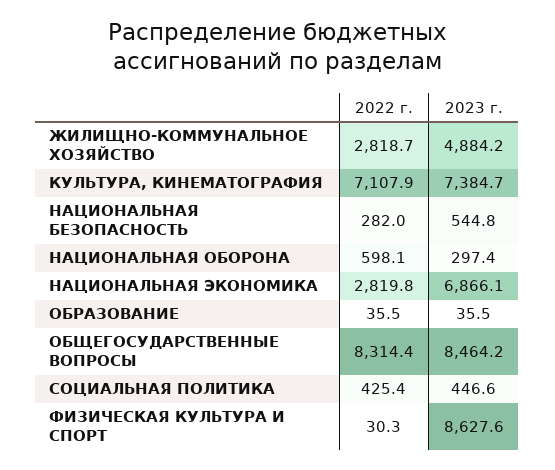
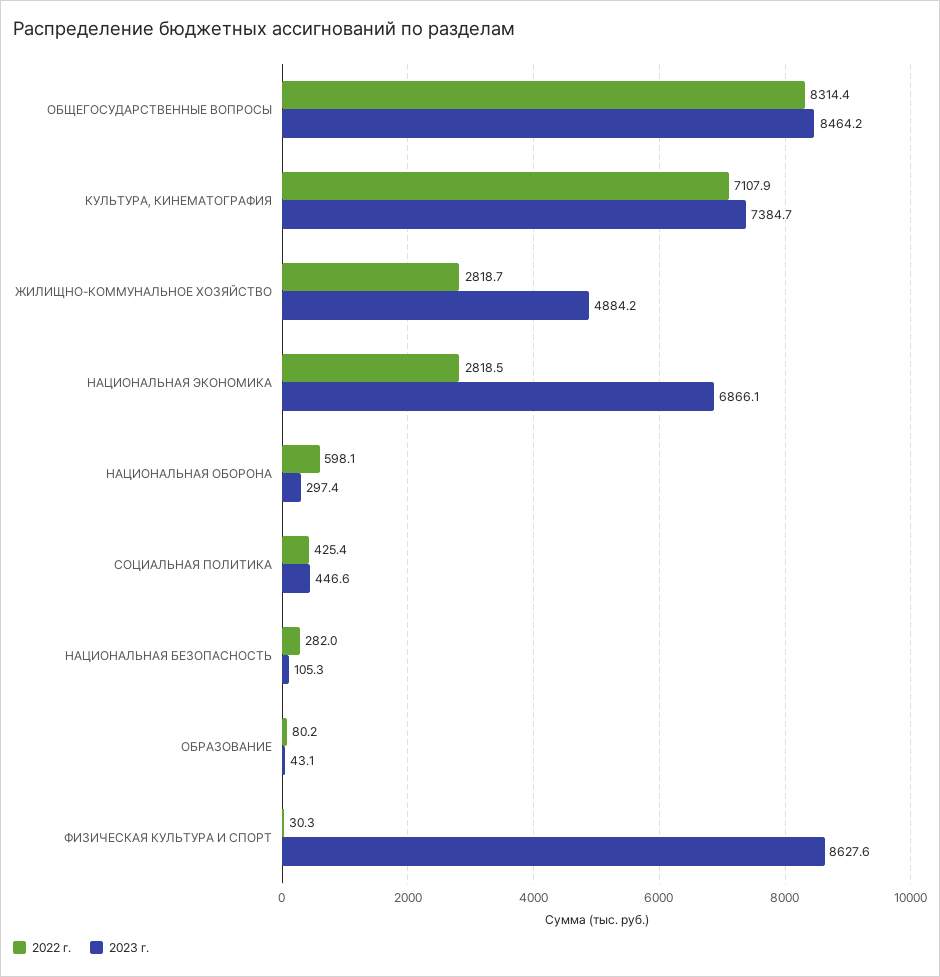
  {
    "2022 г.": {
      "ЖИЛИЩНО-КОММУНАЛЬНОЕ ХОЗЯЙСТВО": 2818.7,
      "КУЛЬТУРА, КИНЕМАТОГРАФИЯ": 7107.9,
      "НАЦИОНАЛЬНАЯ БЕЗОПАСНОСТЬ": 282,
      "НАЦИОНАЛЬНАЯ ОБОРОНА": 598.1,
-     "НАЦИОНАЛЬНАЯ ЭКОНОМИКА": 2819.8,
+     "НАЦИОНАЛЬНАЯ ЭКОНОМИКА": 2818.5,
-     "ОБРАЗОВАНИЕ": 35.5,
+     "ОБРАЗОВАНИЕ": 80.2,
      "ОБЩЕГОСУДАРСТВЕННЫЕ ВОПРОСЫ": 8314.4,
      "СОЦИАЛЬНАЯ ПОЛИТИКА": 425.4,
      "ФИЗИЧЕСКАЯ КУЛЬТУРА И СПОРТ": 30.3
    },
    "2023 г.": {
      "ЖИЛИЩНО-КОММУНАЛЬНОЕ ХОЗЯЙСТВО": 4884.2,
      "КУЛЬТУРА, КИНЕМАТОГРАФИЯ": 7384.7,
-     "НАЦИОНАЛЬНАЯ БЕЗОПАСНОСТЬ": 544.8,
+     "НАЦИОНАЛЬНАЯ БЕЗОПАСНОСТЬ": 105.3,
      "НАЦИОНАЛЬНАЯ ОБОРОНА": 297.4,
      "НАЦИОНАЛЬНАЯ ЭКОНОМИКА": 6866.1,
-     "ОБРАЗОВАНИЕ": 35.5,
+     "ОБРАЗОВАНИЕ": 43.1,
      "ОБЩЕГОСУДАРСТВЕННЫЕ ВОПРОСЫ": 8464.2,
      "СОЦИАЛЬНАЯ ПОЛИТИКА": 446.6,
      "ФИЗИЧЕСКАЯ КУЛЬТУРА И СПОРТ": 8627.6
    }
  }

